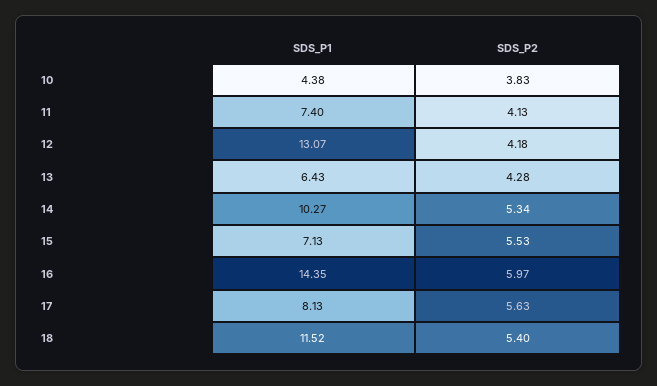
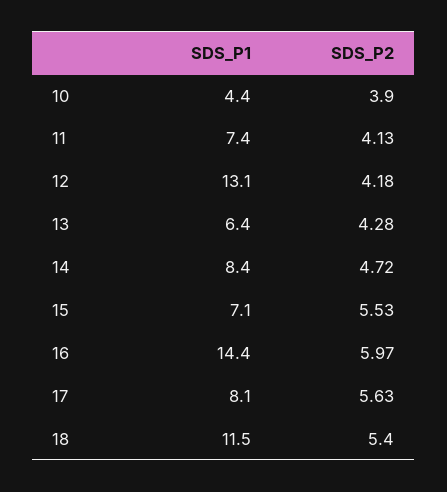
  {
    "SDS_P1": {
      "10": 4.38,
      "11": 7.4,
      "12": 13.07,
      "13": 6.43,
-     "14": 10.27,
+     "14": 8.4,
      "15": 7.13,
      "16": 14.35,
      "17": 8.13,
      "18": 11.52
    },
    "SDS_P2": {
-     "10": 3.83,
+     "10": 3.9,
      "11": 4.13,
      "12": 4.18,
      "13": 4.28,
-     "14": 5.34,
+     "14": 4.72,
      "15": 5.53,
      "16": 5.97,
      "17": 5.63,
      "18": 5.4
    }
  }

